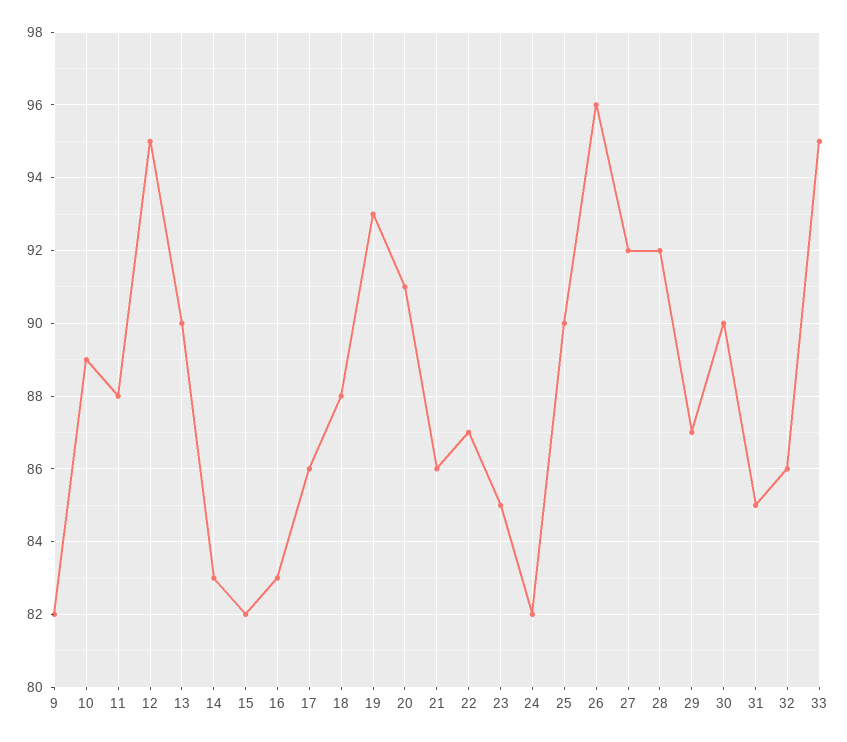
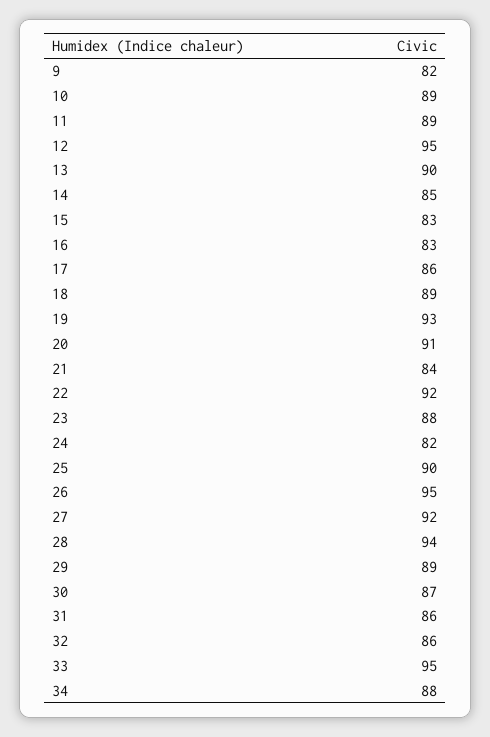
  {
    "9": 82,
    "10": 89,
-   "11": 88,
+   "11": 89,
    "12": 95,
    "13": 90,
-   "14": 83,
+   "14": 85,
-   "15": 82,
+   "15": 83,
    "16": 83,
    "17": 86,
-   "18": 88,
+   "18": 89,
    "19": 93,
    "20": 91,
-   "21": 86,
+   "21": 84,
-   "22": 87,
+   "22": 92,
-   "23": 85,
+   "23": 88,
    "24": 82,
    "25": 90,
-   "26": 96,
+   "26": 95,
    "27": 92,
-   "28": 92,
+   "28": 94,
-   "29": 87,
+   "29": 89,
-   "30": 90,
+   "30": 87,
-   "31": 85,
+   "31": 86,
    "32": 86,
-   "33": 95
+   "33": 95,
+   "34": 88
  }

